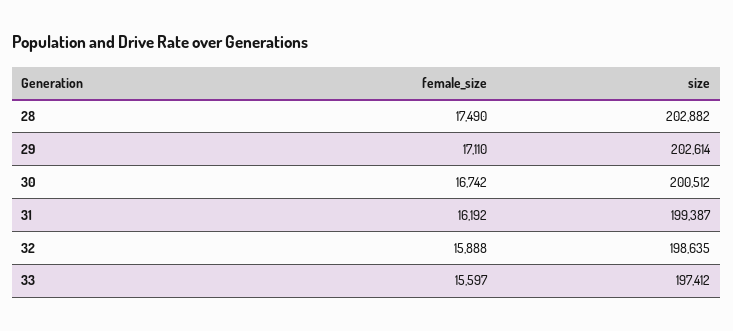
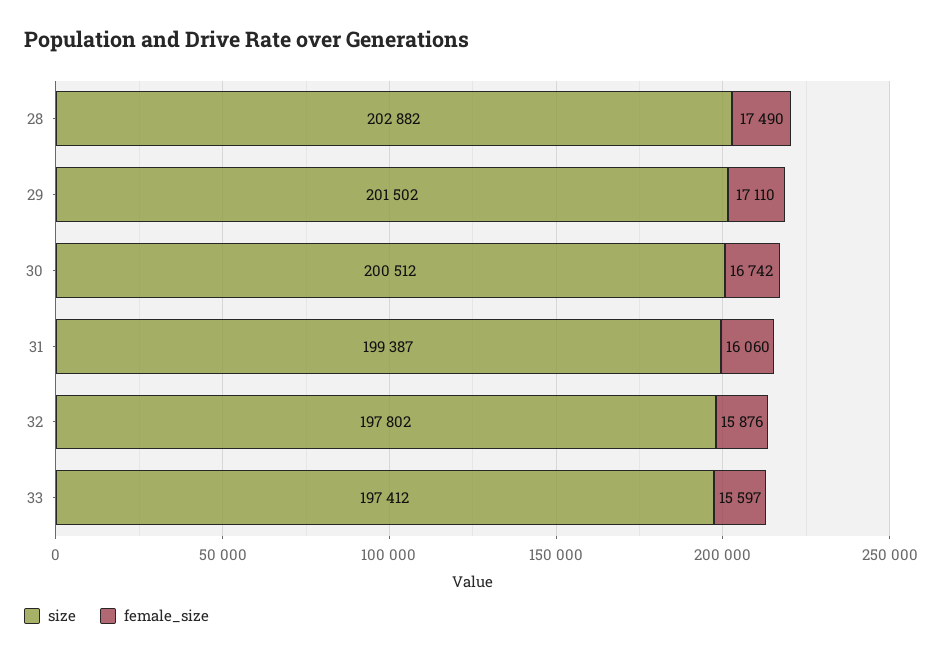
  {
    "female_size": {
      "28": 17490,
      "29": 17110,
      "30": 16742,
-     "31": 16192,
+     "31": 16060,
-     "32": 15888,
+     "32": 15876,
      "33": 15597
    },
    "size": {
      "28": 202882,
-     "29": 202614,
+     "29": 201502,
      "30": 200512,
      "31": 199387,
-     "32": 198635,
+     "32": 197802,
      "33": 197412
    }
  }

